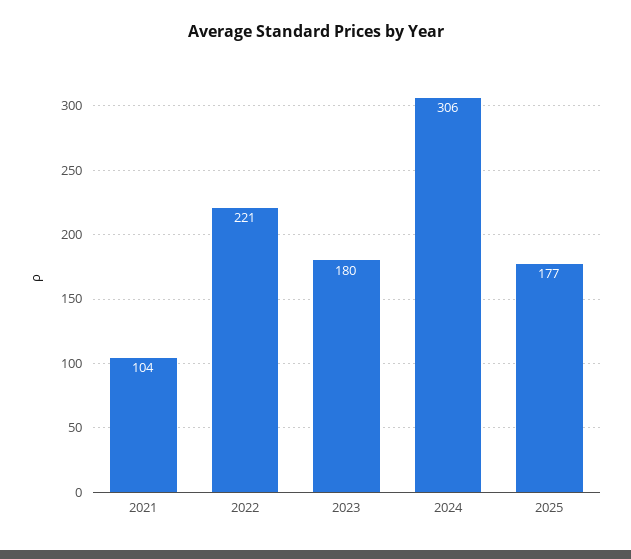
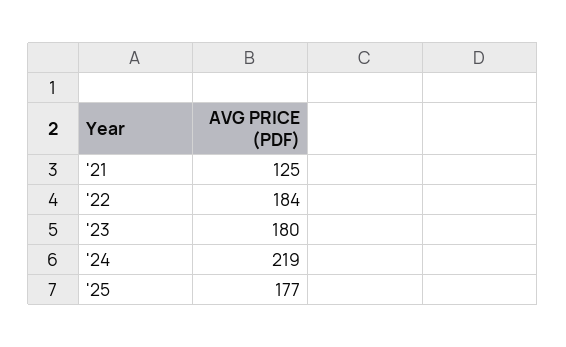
  {
-   "2021": 104,
+   "2021": 125,
-   "2022": 221,
+   "2022": 184,
    "2023": 180,
-   "2024": 306,
+   "2024": 219,
    "2025": 177
  }

